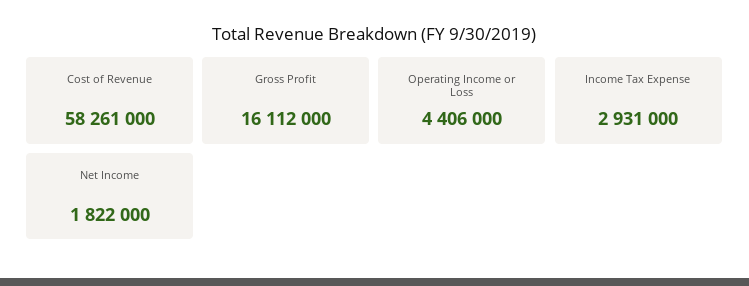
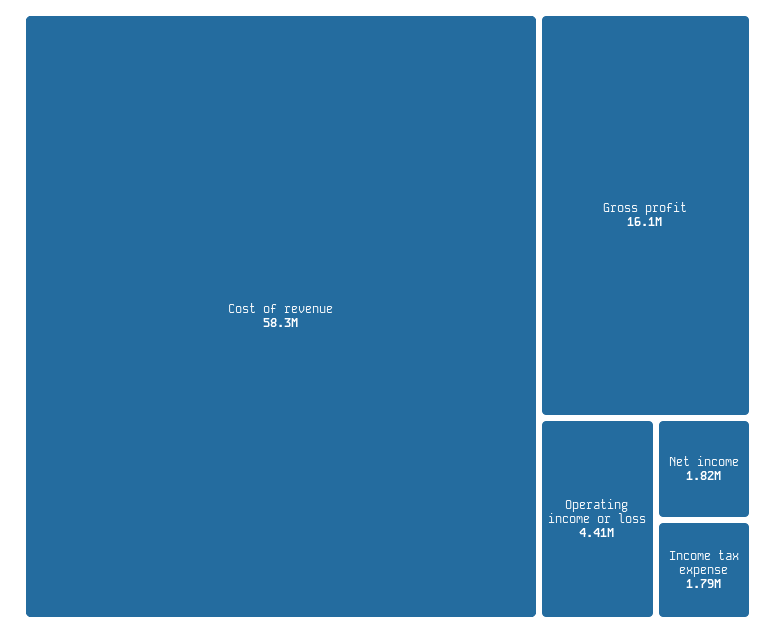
  {
    "Cost of Revenue": 58261000,
    "Gross Profit": 16112000,
    "Operating Income or Loss": 4406000,
-   "Income Tax Expense": 2931000,
+   "Income Tax Expense": 1790000,
    "Net Income": 1822000
  }

